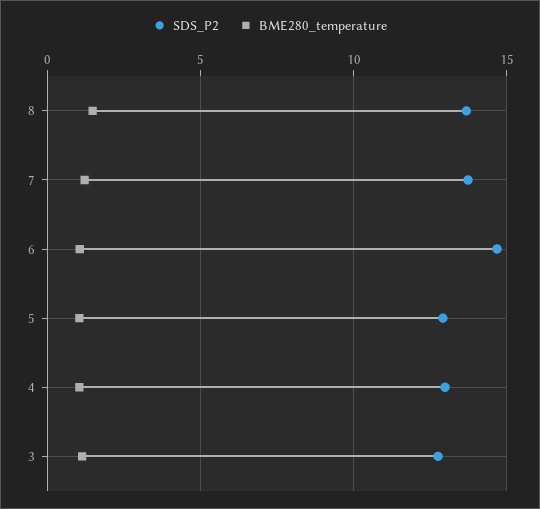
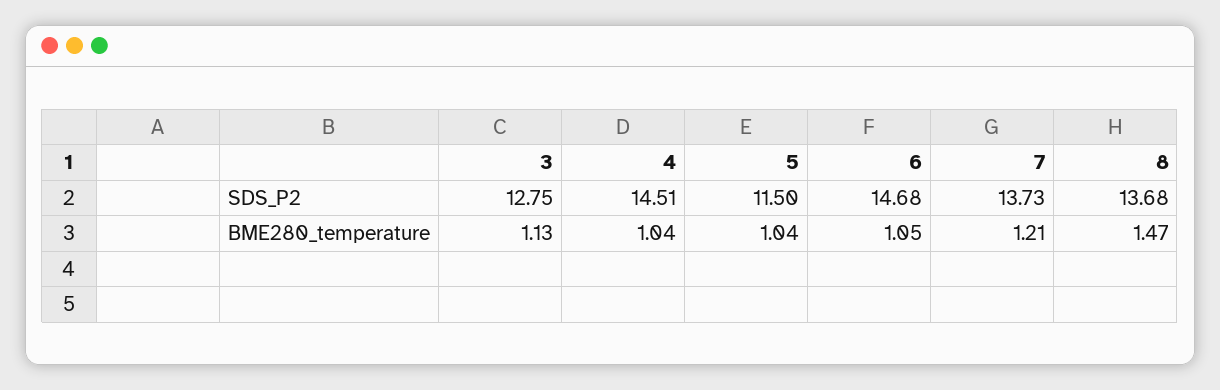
  {
    "SDS_P2": {
      "8": 13.68,
      "7": 13.73,
      "6": 14.68,
-     "5": 13,
+     "5": 11.5,
-     "4": 13,
+     "4": 14.51,
      "3": 12.75
    },
    "BME280_temperature": {
      "8": 1.47,
      "7": 1.21,
      "6": 1.05,
      "5": 1.04,
      "4": 1.04,
      "3": 1.13
    }
  }

